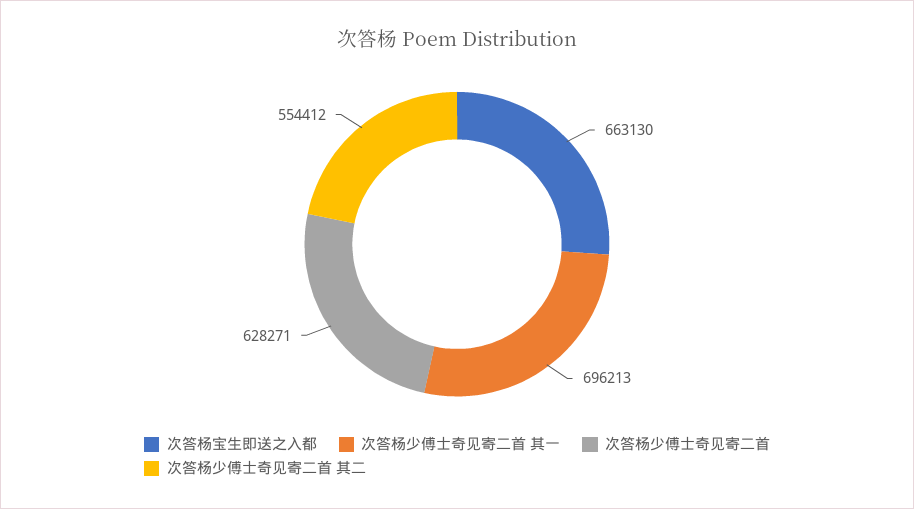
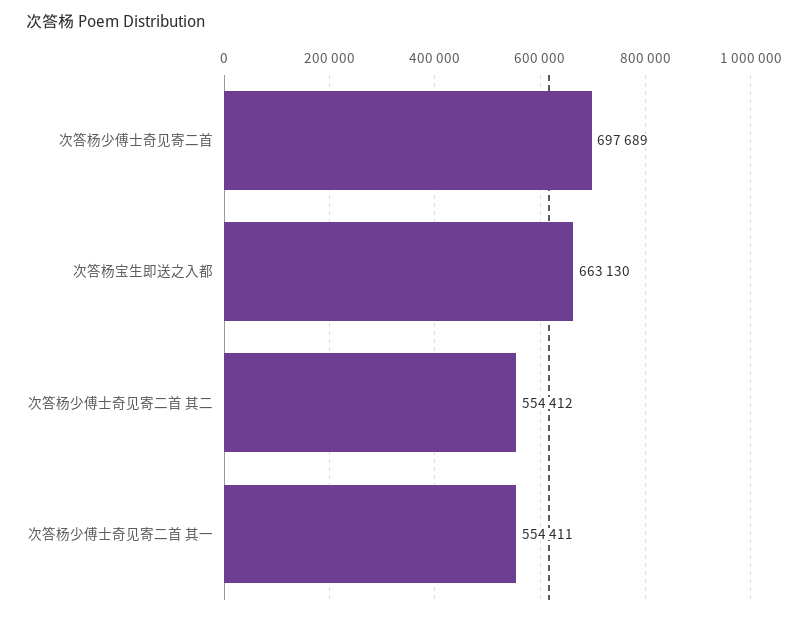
  {
    "次答杨宝生即送之入都": 663130,
-   "次答杨少傅士奇见寄二首 其一": 696213,
+   "次答杨少傅士奇见寄二首 其一": 554411,
-   "次答杨少傅士奇见寄二首": 628271,
+   "次答杨少傅士奇见寄二首": 697689,
    "次答杨少傅士奇见寄二首 其二": 554412
  }

